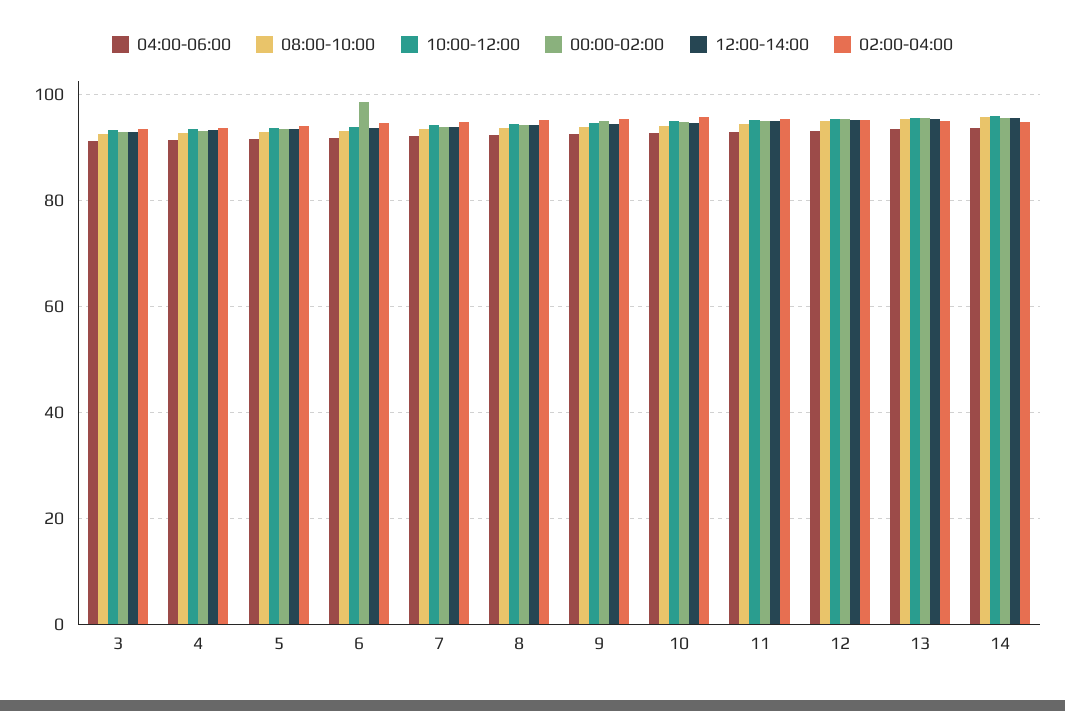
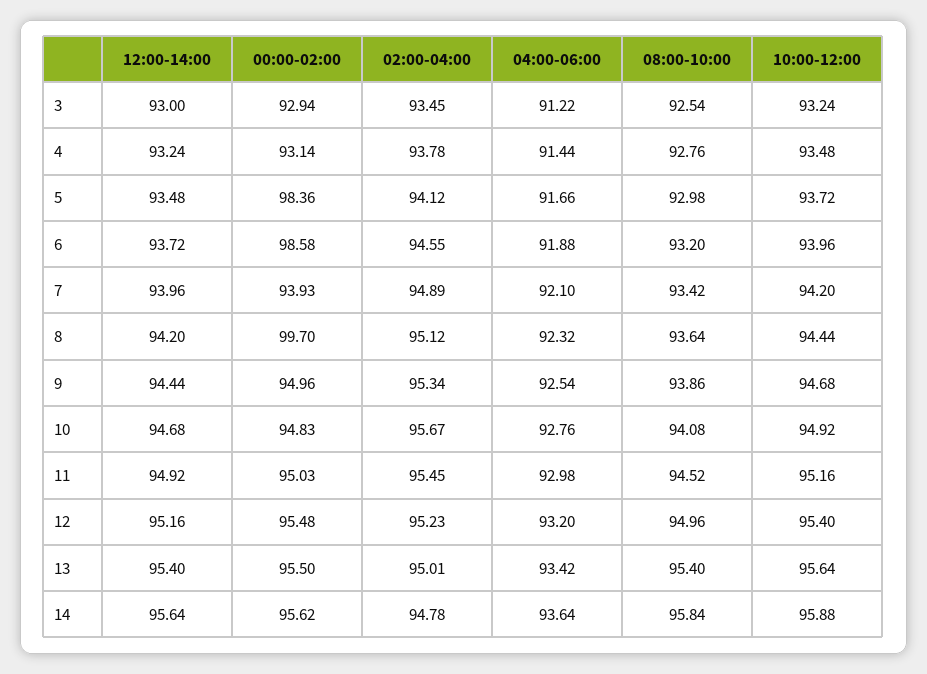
  {
    "04:00-06:00": {
      "3": 91.22,
      "4": 91.44,
      "5": 91.66,
      "6": 91.88,
      "7": 92.1,
      "8": 92.32,
      "9": 92.54,
      "10": 92.76,
      "11": 92.98,
      "12": 93.2,
      "13": 93.42,
      "14": 93.64
    },
    "08:00-10:00": {
      "3": 92.54,
      "4": 92.76,
      "5": 92.98,
      "6": 93.2,
      "7": 93.42,
      "8": 93.64,
      "9": 93.86,
      "10": 94.08,
      "11": 94.52,
      "12": 94.96,
      "13": 95.4,
      "14": 95.84
    },
    "10:00-12:00": {
      "3": 93.24,
      "4": 93.48,
      "5": 93.72,
      "6": 93.96,
      "7": 94.2,
      "8": 94.44,
      "9": 94.68,
      "10": 94.92,
      "11": 95.16,
      "12": 95.4,
      "13": 95.64,
      "14": 95.88
    },
    "00:00-02:00": {
      "3": 92.94,
      "4": 93.14,
-     "5": 94,
+     "5": 98.36,
      "6": 98.58,
      "7": 93.93,
-     "8": 94,
+     "8": 99.7,
      "9": 94.96,
      "10": 94.83,
      "11": 95.03,
      "12": 95.48,
      "13": 95.5,
      "14": 95.62
    },
    "12:00-14:00": {
      "3": 93,
      "4": 93.24,
      "5": 93.48,
      "6": 93.72,
      "7": 93.96,
      "8": 94.2,
      "9": 94.44,
      "10": 94.68,
      "11": 94.92,
      "12": 95.16,
      "13": 95.4,
      "14": 95.64
    },
    "02:00-04:00": {
      "3": 93.45,
      "4": 93.78,
      "5": 94.12,
      "6": 94.55,
      "7": 94.89,
      "8": 95.12,
      "9": 95.34,
      "10": 95.67,
      "11": 95.45,
      "12": 95.23,
      "13": 95.01,
      "14": 94.78
    }
  }

